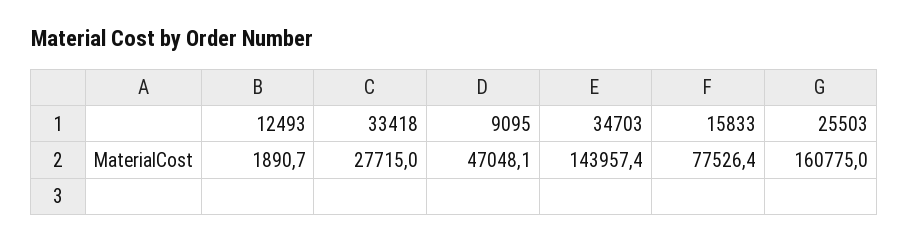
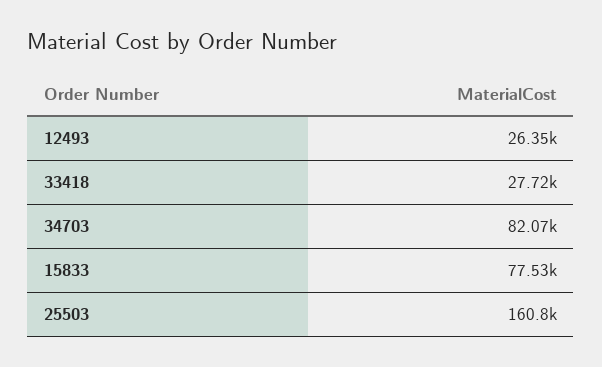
  {
-   "12493": 1890.7,
+   "12493": 26350,
    "33418": 27715,
-   "9095": 47048.1,
-   "34703": 143957.4,
+   "34703": 82070,
    "15833": 77526.4,
    "25503": 160775
  }

